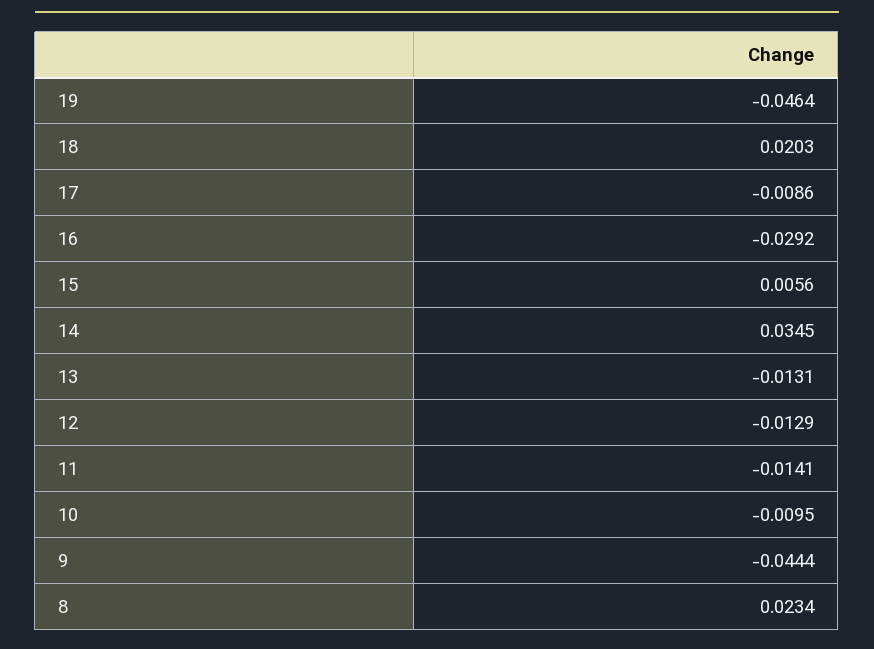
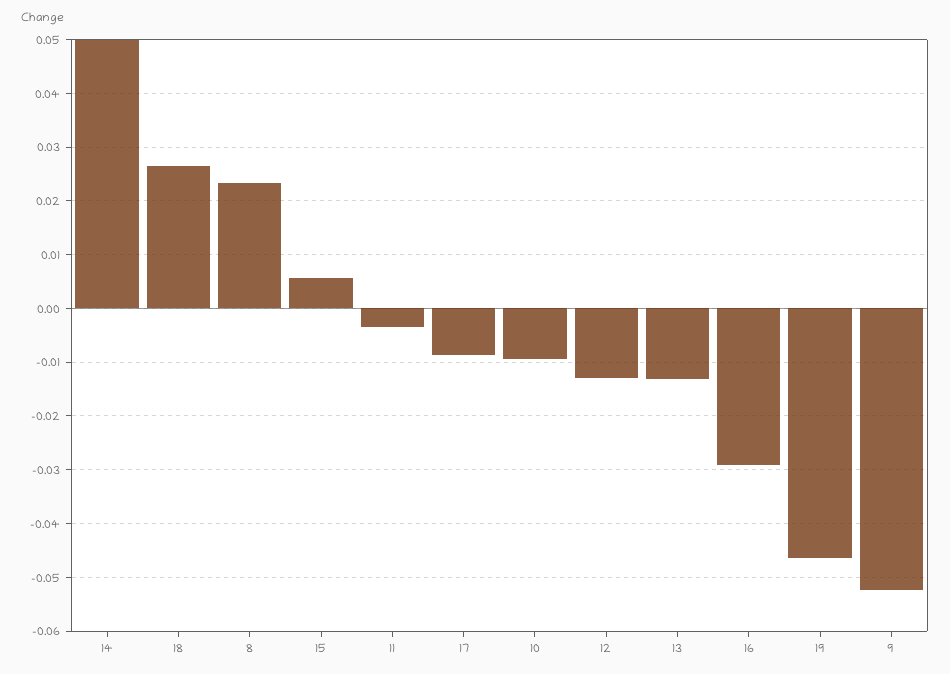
  {
    "19": -0.0464,
-   "18": 0.0203,
+   "18": 0.026,
    "17": -0.0086,
    "16": -0.0292,
    "15": 0.0056,
-   "14": 0.0345,
+   "14": 0.05,
    "13": -0.0131,
    "12": -0.0129,
-   "11": -0.0141,
+   "11": -0.004,
    "10": -0.0095,
-   "9": -0.0444,
+   "9": -0.052,
    "8": 0.0234
  }

